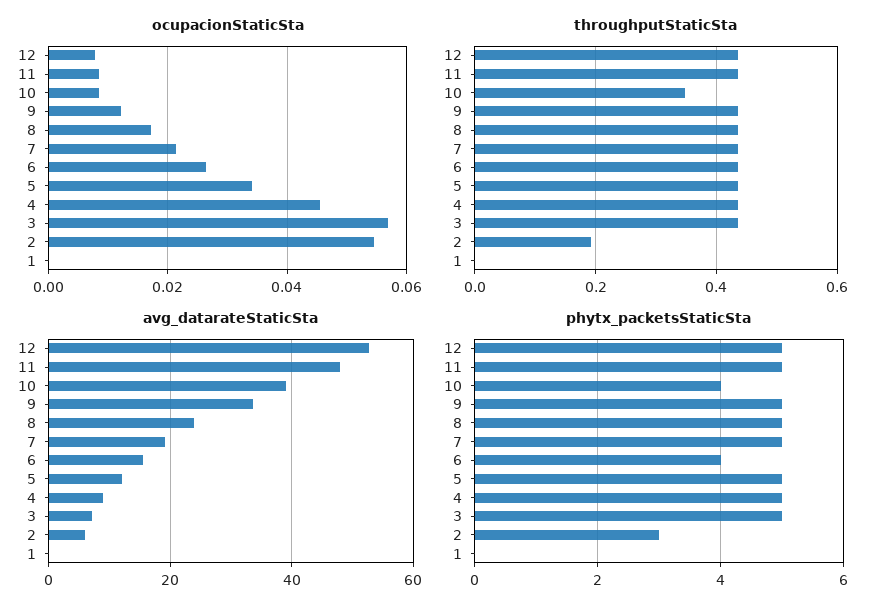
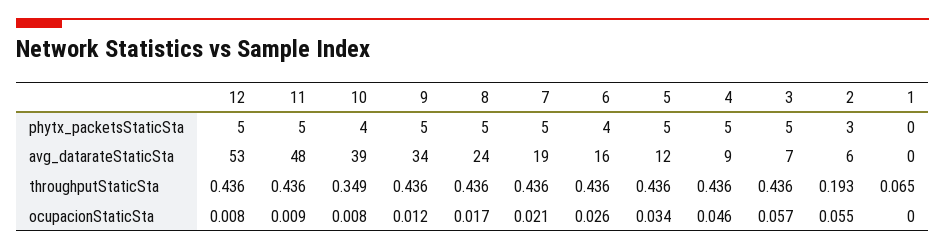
  {
    "ocupacionStaticSta": {
      "12": 0.008,
      "11": 0.009,
      "10": 0.008,
      "9": 0.012,
      "8": 0.017,
      "7": 0.021,
      "6": 0.026,
      "5": 0.034,
      "4": 0.046,
      "3": 0.057,
      "2": 0.055,
      "1": 0
    },
    "throughputStaticSta": {
      "12": 0.436,
      "11": 0.436,
      "10": 0.349,
      "9": 0.436,
      "8": 0.436,
      "7": 0.436,
      "6": 0.436,
      "5": 0.436,
      "4": 0.436,
      "3": 0.436,
      "2": 0.193,
-     "1": 0
+     "1": 0.065
    },
    "avg_datarateStaticSta": {
      "12": 53,
      "11": 48,
      "10": 39,
      "9": 34,
      "8": 24,
      "7": 19,
      "6": 16,
      "5": 12,
      "4": 9,
      "3": 7,
      "2": 6,
      "1": 0
    },
    "phytx_packetsStaticSta": {
      "12": 5,
      "11": 5,
      "10": 4,
      "9": 5,
      "8": 5,
      "7": 5,
      "6": 4,
      "5": 5,
      "4": 5,
      "3": 5,
      "2": 3,
      "1": 0
    }
  }

